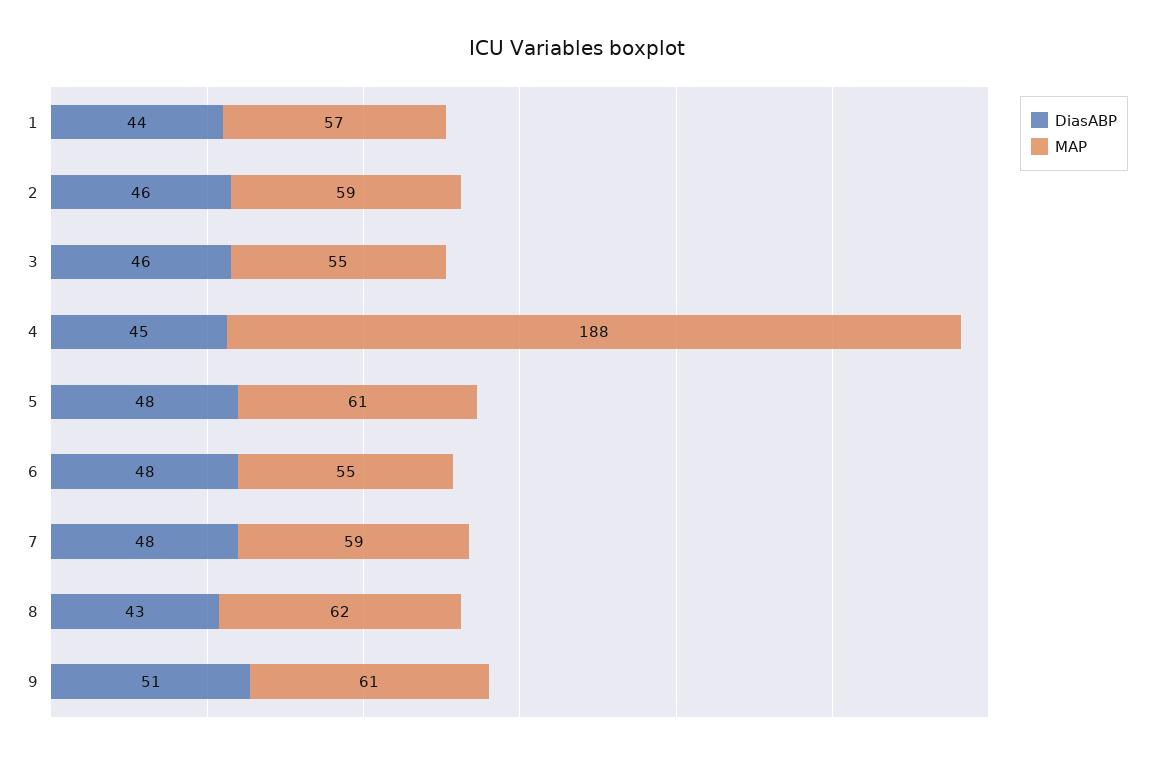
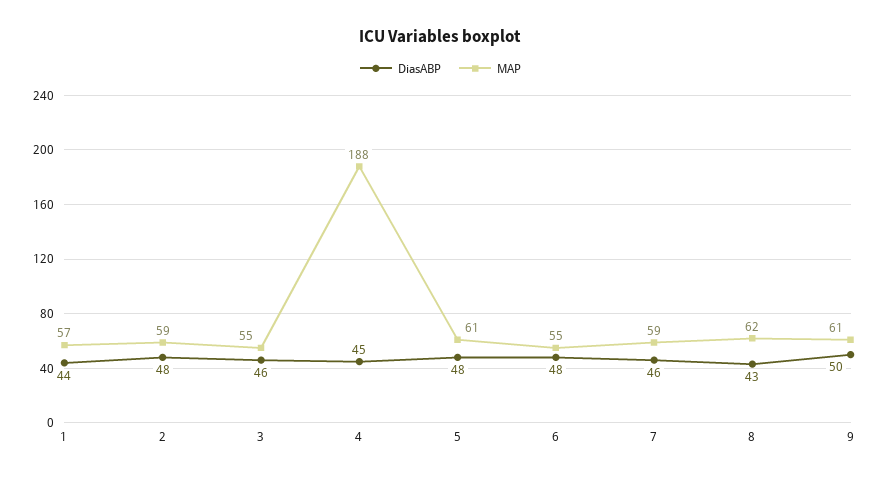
  {
    "DiasABP": {
      "1": 44,
-     "2": 46,
+     "2": 48,
      "3": 46,
      "4": 45,
      "5": 48,
      "6": 48,
-     "7": 48,
+     "7": 46,
      "8": 43,
-     "9": 51
+     "9": 50
    },
    "MAP": {
      "1": 57,
      "2": 59,
      "3": 55,
      "4": 188,
      "5": 61,
      "6": 55,
      "7": 59,
      "8": 62,
      "9": 61
    }
  }

